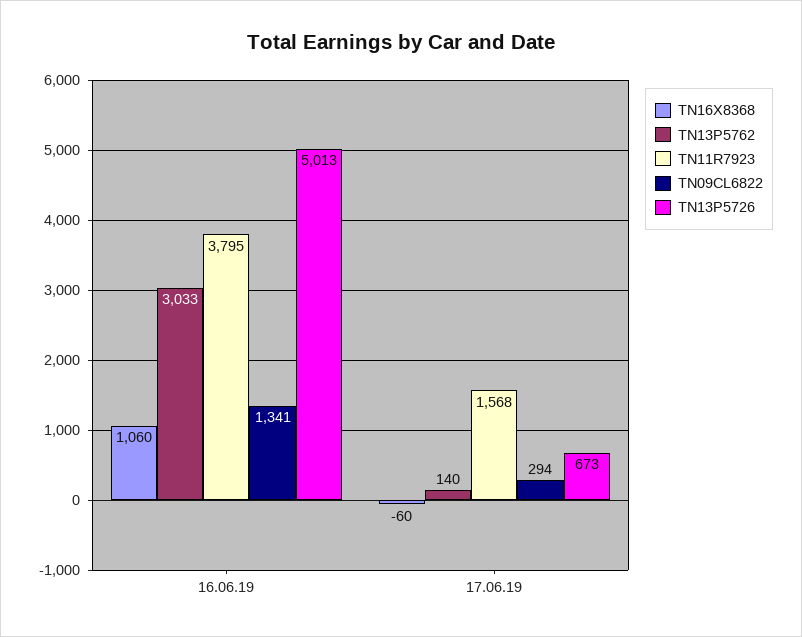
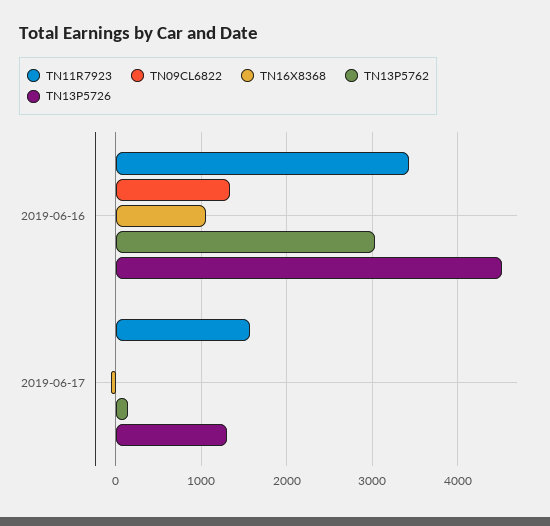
  {
    "TN16X8368": {
      "16.06.19": 1060,
      "17.06.19": -60
    },
    "TN13P5762": {
      "16.06.19": 3033,
      "17.06.19": 140
    },
    "TN11R7923": {
-     "16.06.19": 3795,
+     "16.06.19": 3400,
      "17.06.19": 1568
    },
    "TN09CL6822": {
      "16.06.19": 1341,
-     "17.06.19": 294
+     "17.06.19": 0
    },
    "TN13P5726": {
-     "16.06.19": 5013,
+     "16.06.19": 4500,
-     "17.06.19": 673
+     "17.06.19": 1300
    }
  }

